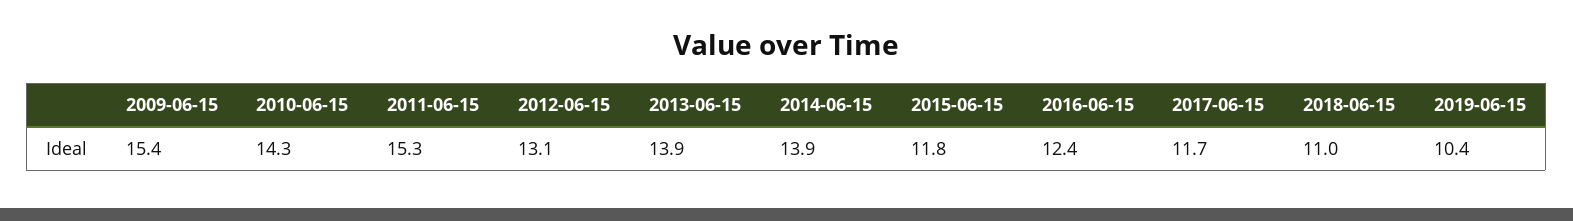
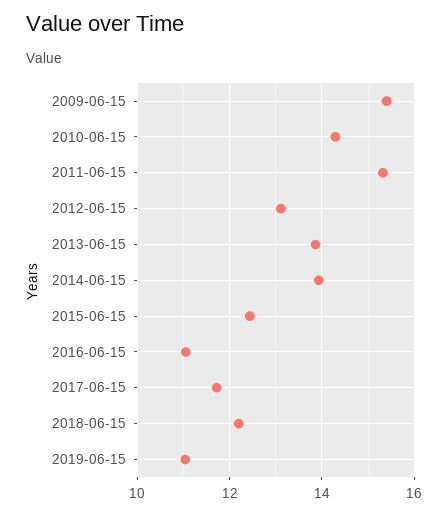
  {
    "2009-06-15": 15.4,
    "2010-06-15": 14.3,
    "2011-06-15": 15.3,
    "2012-06-15": 13.1,
    "2013-06-15": 13.9,
    "2014-06-15": 13.9,
-   "2015-06-15": 11.8,
+   "2015-06-15": 12.4,
-   "2016-06-15": 12.4,
+   "2016-06-15": 11,
    "2017-06-15": 11.7,
-   "2018-06-15": 11,
+   "2018-06-15": 12.2,
-   "2019-06-15": 10.4
+   "2019-06-15": 11
  }

